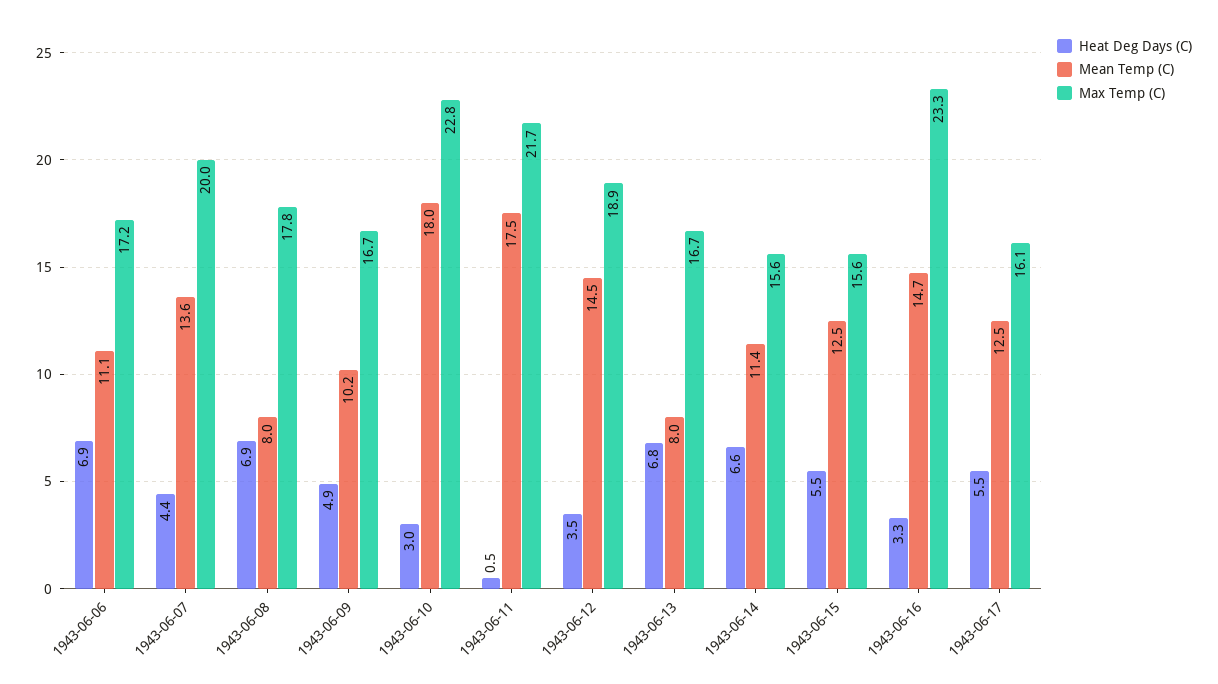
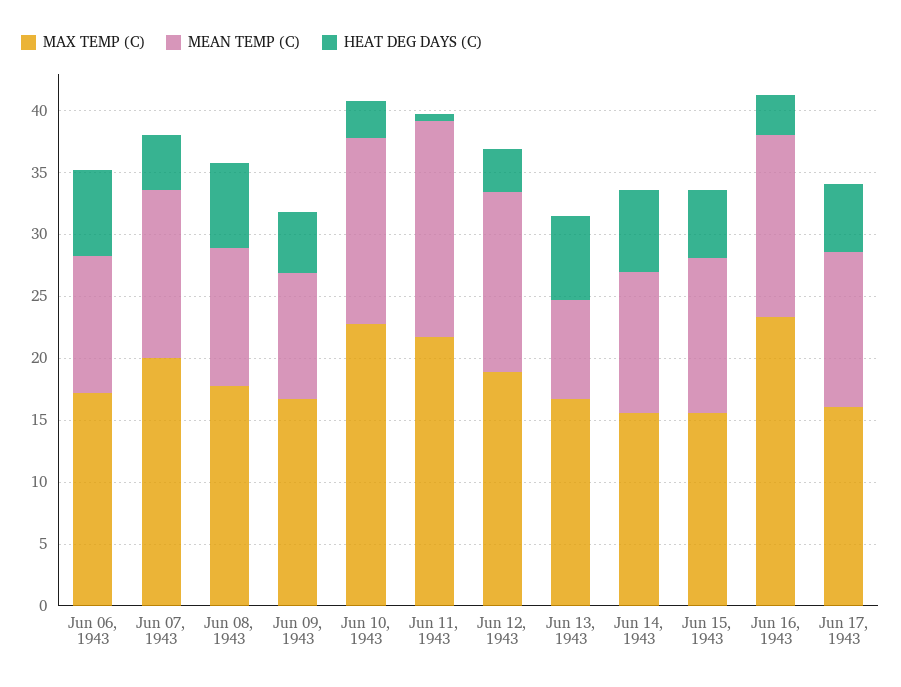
  {
    "Heat Deg Days (C)": {
      "1943-06-06": 6.9,
      "1943-06-07": 4.4,
      "1943-06-08": 6.9,
      "1943-06-09": 4.9,
      "1943-06-10": 3,
      "1943-06-11": 0.5,
      "1943-06-12": 3.5,
      "1943-06-13": 6.8,
      "1943-06-14": 6.6,
      "1943-06-15": 5.5,
      "1943-06-16": 3.3,
      "1943-06-17": 5.5
    },
    "Mean Temp (C)": {
      "1943-06-06": 11.1,
      "1943-06-07": 13.6,
-     "1943-06-08": 8,
+     "1943-06-08": 11,
      "1943-06-09": 10.2,
-     "1943-06-10": 18,
+     "1943-06-10": 15,
      "1943-06-11": 17.5,
      "1943-06-12": 14.5,
      "1943-06-13": 8,
      "1943-06-14": 11.4,
      "1943-06-15": 12.5,
      "1943-06-16": 14.7,
      "1943-06-17": 12.5
    },
    "Max Temp (C)": {
      "1943-06-06": 17.2,
      "1943-06-07": 20,
      "1943-06-08": 17.8,
      "1943-06-09": 16.7,
      "1943-06-10": 22.8,
      "1943-06-11": 21.7,
      "1943-06-12": 18.9,
      "1943-06-13": 16.7,
      "1943-06-14": 15.6,
      "1943-06-15": 15.6,
      "1943-06-16": 23.3,
      "1943-06-17": 16.1
    }
  }

